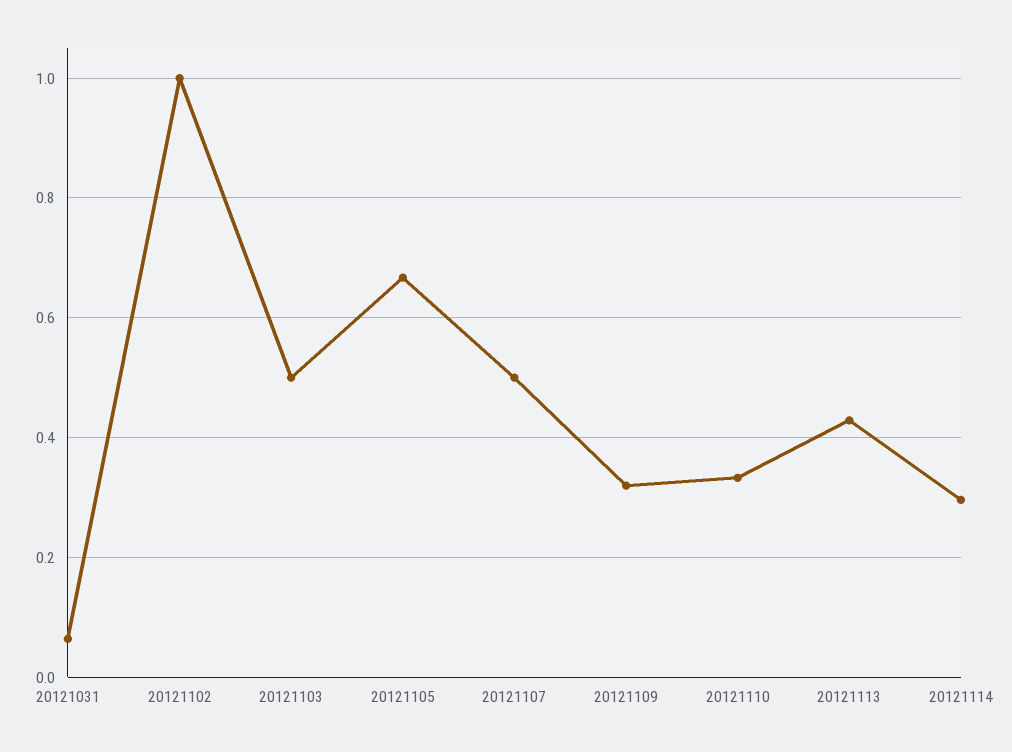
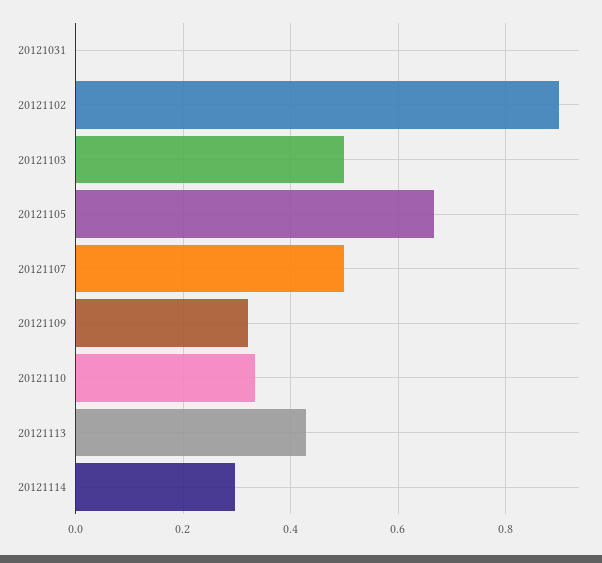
  {
-   "20121031": 0.06,
+   "20121031": 0,
-   "20121102": 1,
+   "20121102": 0.9,
    "20121103": 0.5,
    "20121105": 0.66,
    "20121107": 0.5,
    "20121109": 0.32,
    "20121110": 0.34,
    "20121113": 0.42,
    "20121114": 0.3
  }

